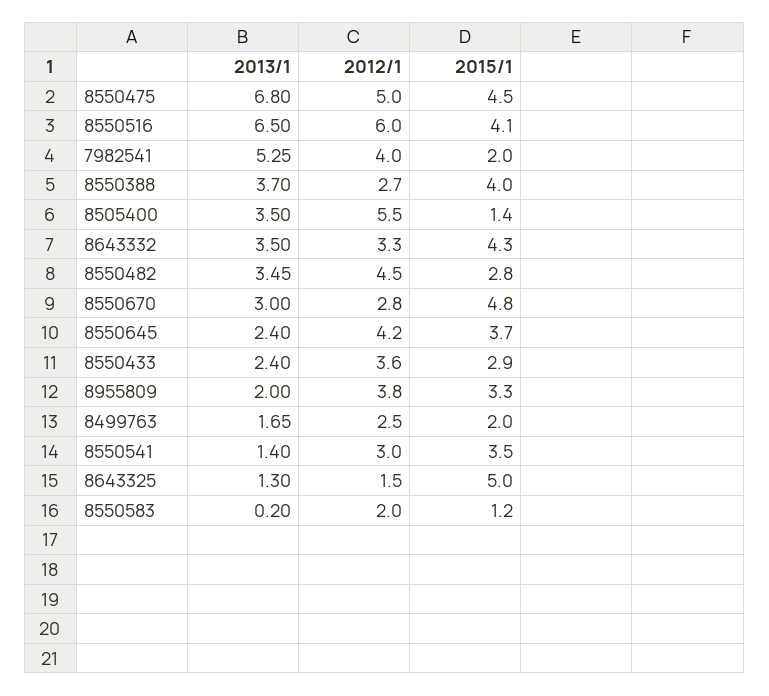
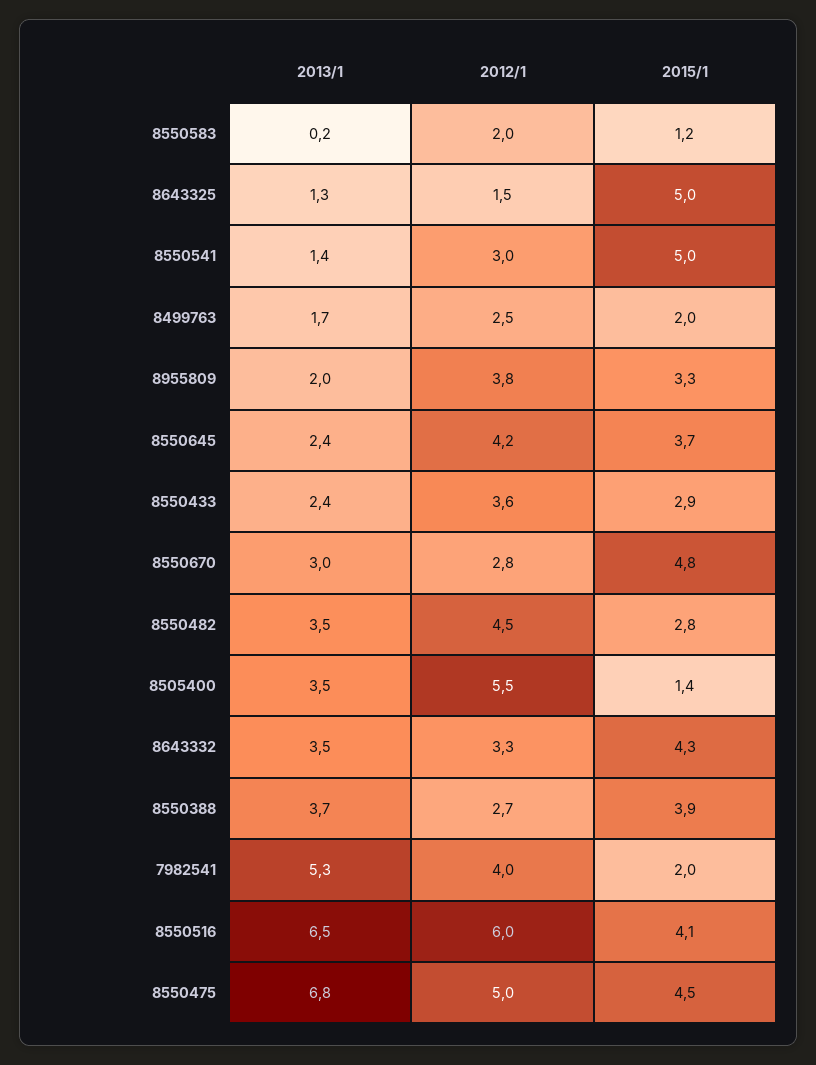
  {
    "2013/1": {
      "8550475": 6.8,
      "8550516": 6.5,
      "7982541": 5.25,
      "8550388": 3.7,
      "8505400": 3.5,
      "8643332": 3.5,
      "8550482": 3.45,
      "8550670": 3,
      "8550645": 2.4,
      "8550433": 2.4,
      "8955809": 2,
      "8499763": 1.65,
      "8550541": 1.4,
      "8643325": 1.3,
      "8550583": 0.2
    },
    "2012/1": {
      "8550475": 5,
      "8550516": 6,
      "7982541": 4,
      "8550388": 2.7,
      "8505400": 5.5,
      "8643332": 3.3,
      "8550482": 4.5,
      "8550670": 2.8,
      "8550645": 4.2,
      "8550433": 3.6,
      "8955809": 3.8,
      "8499763": 2.5,
      "8550541": 3,
      "8643325": 1.5,
      "8550583": 2
    },
    "2015/1": {
      "8550475": 4.5,
      "8550516": 4.1,
      "7982541": 2,
-     "8550388": 4,
+     "8550388": 3.9,
      "8505400": 1.4,
      "8643332": 4.3,
      "8550482": 2.8,
      "8550670": 4.8,
      "8550645": 3.7,
      "8550433": 2.9,
      "8955809": 3.3,
      "8499763": 2,
-     "8550541": 3.5,
+     "8550541": 5,
      "8643325": 5,
      "8550583": 1.2
    }
  }

